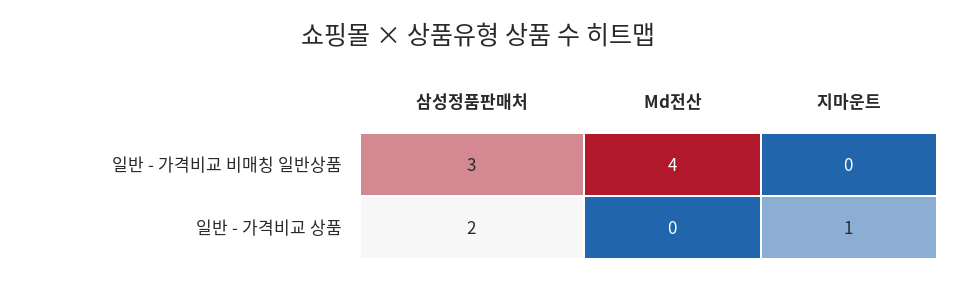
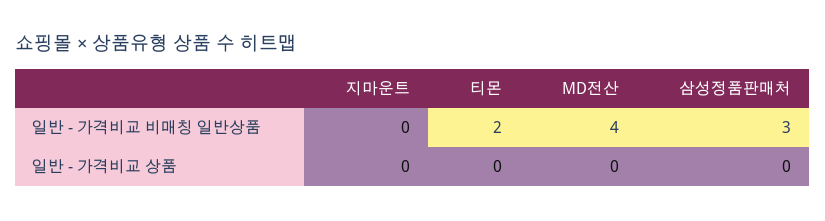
  {
    "삼성정품판매처": {
      "일반 - 가격비교 비매칭 일반상품": 3,
-     "일반 - 가격비교 상품": 2
+     "일반 - 가격비교 상품": 0
    },
    "Md전산": {
      "일반 - 가격비교 비매칭 일반상품": 4,
      "일반 - 가격비교 상품": 0
    },
    "지마운트": {
      "일반 - 가격비교 비매칭 일반상품": 0,
-     "일반 - 가격비교 상품": 1
+     "일반 - 가격비교 상품": 0
-   }
+   },
+   "티몬": {
+     "일반 - 가격비교 비매칭 일반상품": 2,
+     "일반 - 가격비교 상품": 0
+   }
  }

